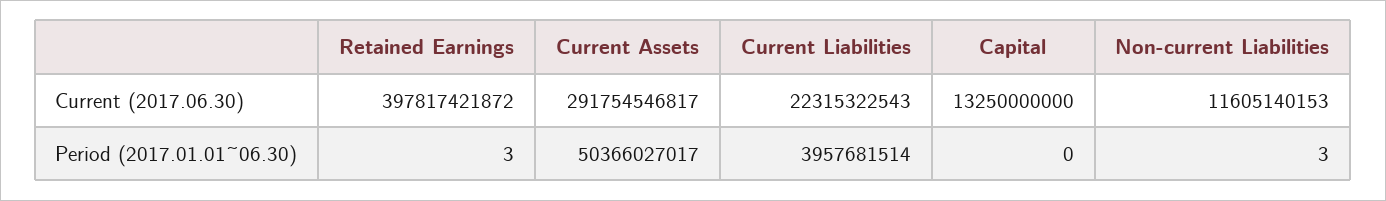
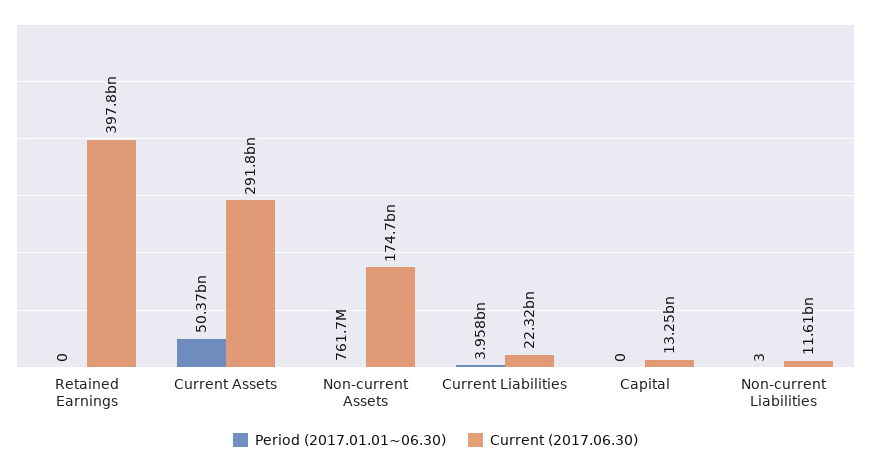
  {
    "Current (2017.06.30)": {
      "Retained Earnings": 397817421872,
      "Current Assets": 291754546817,
      "Current Liabilities": 22315322543,
      "Capital": 13250000000,
-     "Non-current Liabilities": 11605140153
+     "Non-current Liabilities": 11605140153,
+     "Non-current Assets": 174700000000
    },
    "Period (2017.01.01~06.30)": {
-     "Retained Earnings": 3,
+     "Retained Earnings": 0,
      "Current Assets": 50366027017,
      "Current Liabilities": 3957681514,
      "Capital": 0,
-     "Non-current Liabilities": 3
+     "Non-current Liabilities": 3,
+     "Non-current Assets": 761700000
    }
  }

